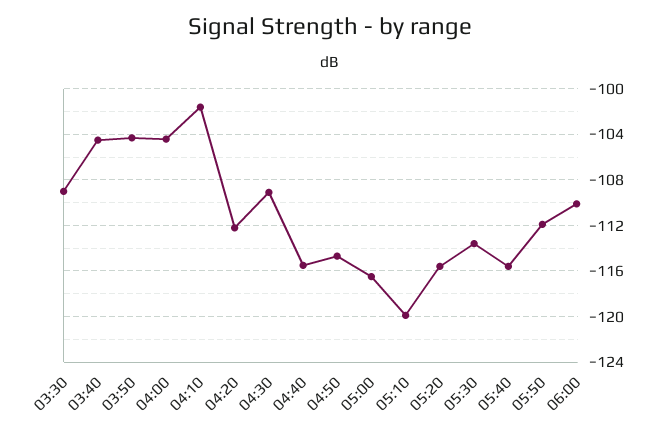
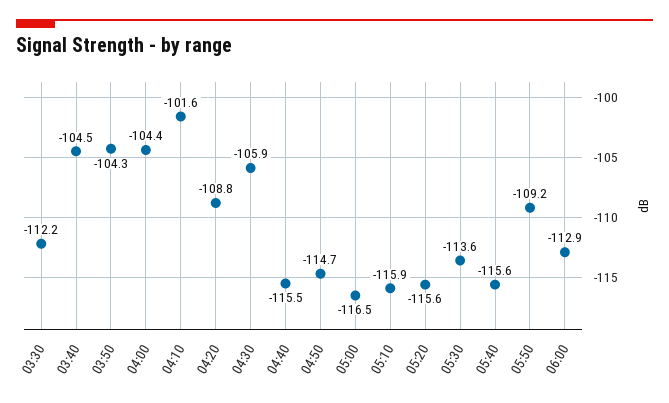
  {
-   "03:30": -109,
+   "03:30": -112.2,
    "03:40": -104.5,
    "03:50": -104.3,
    "04:00": -104.4,
    "04:10": -101.6,
-   "04:20": -112,
+   "04:20": -108.8,
-   "04:30": -109,
+   "04:30": -105.9,
    "04:40": -115.5,
    "04:50": -114.7,
    "05:00": -116.5,
-   "05:10": -120,
+   "05:10": -115.9,
    "05:20": -115.6,
    "05:30": -113.6,
    "05:40": -115.6,
-   "05:50": -112,
+   "05:50": -109.2,
-   "06:00": -110
+   "06:00": -112.9
  }

